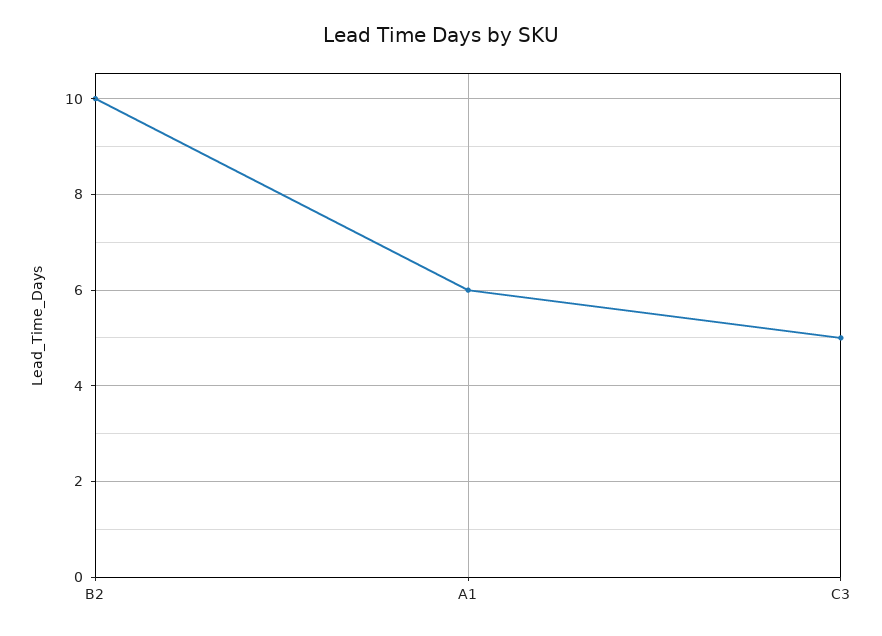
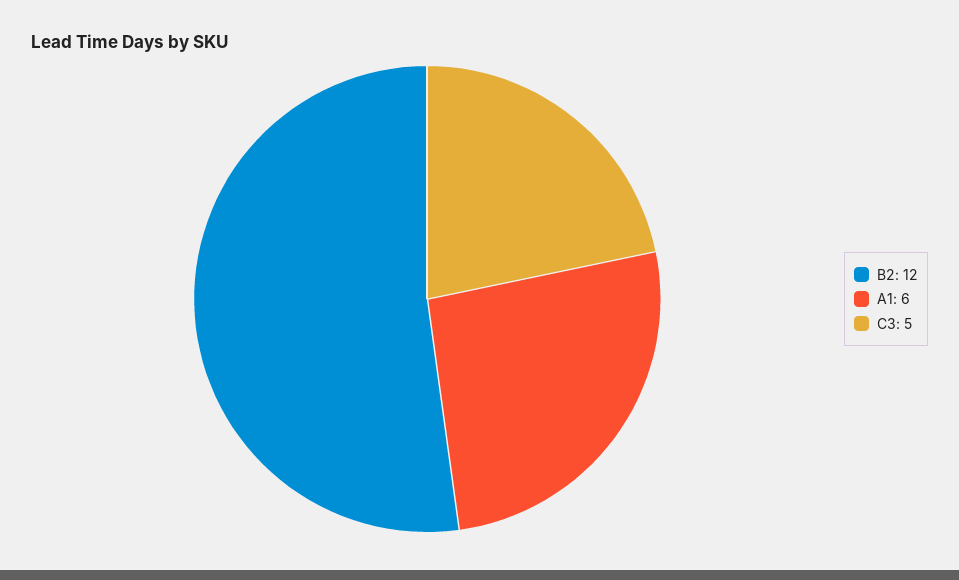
  {
-   "B2": 10,
+   "B2": 12,
    "A1": 6,
    "C3": 5
  }

